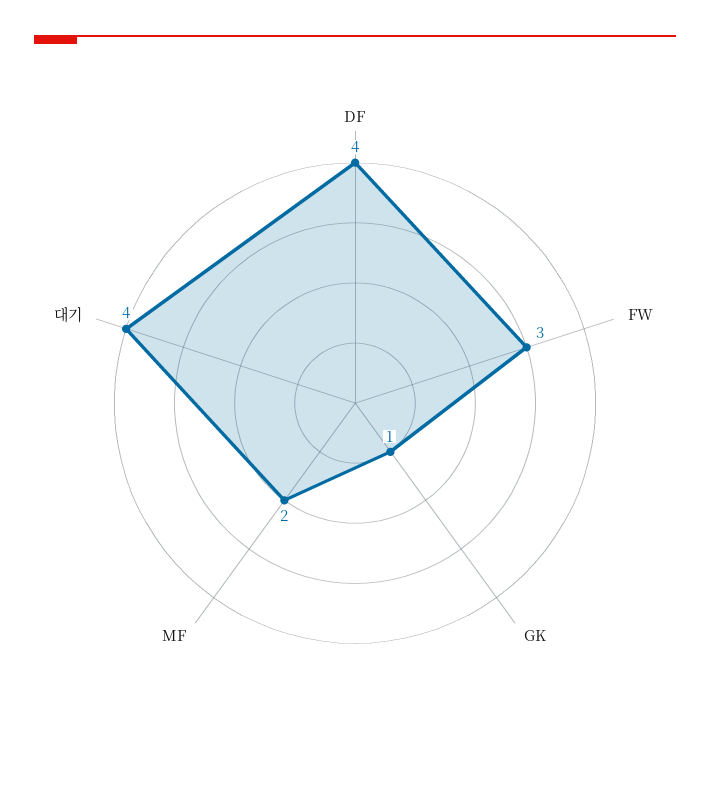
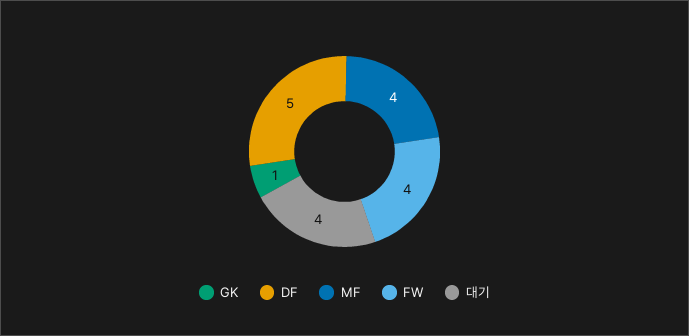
  {
-   "DF": 4,
+   "DF": 5,
-   "FW": 3,
+   "FW": 4,
    "GK": 1,
-   "MF": 2,
+   "MF": 4,
    "대기": 4
  }

